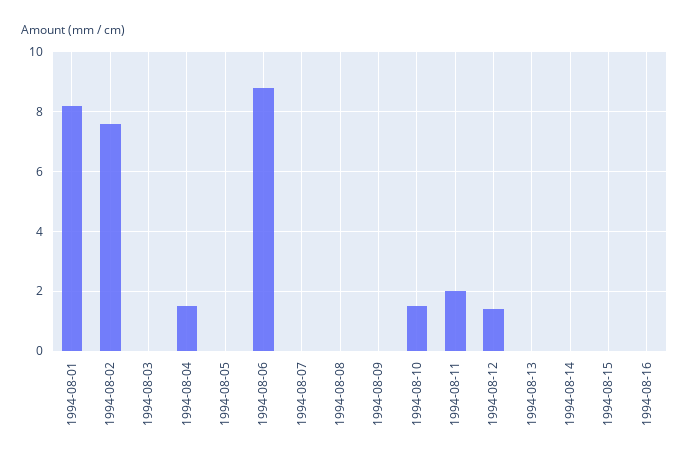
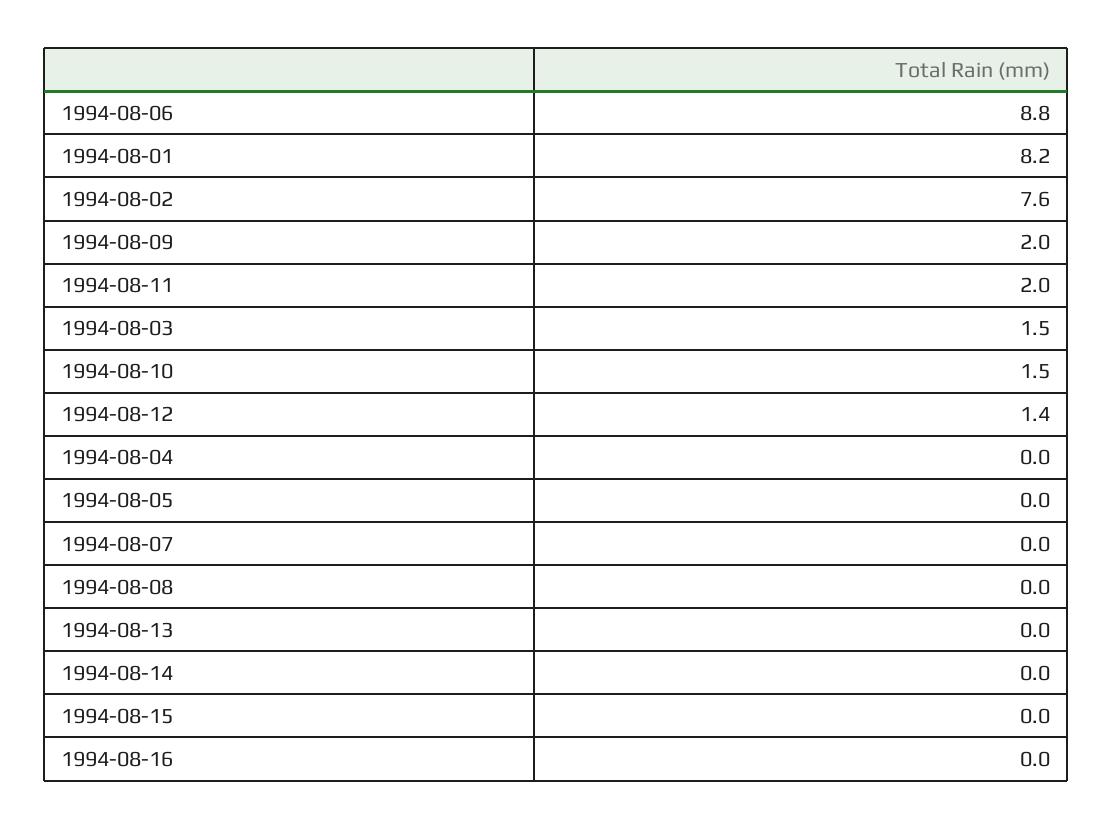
  {
    "1994-08-01": 8.2,
    "1994-08-02": 7.6,
-   "1994-08-03": 0,
+   "1994-08-03": 1.5,
-   "1994-08-04": 1.5,
+   "1994-08-04": 0,
    "1994-08-05": 0,
    "1994-08-06": 8.8,
    "1994-08-07": 0,
    "1994-08-08": 0,
-   "1994-08-09": 0,
+   "1994-08-09": 2,
    "1994-08-10": 1.5,
    "1994-08-11": 2,
    "1994-08-12": 1.4,
    "1994-08-13": 0,
    "1994-08-14": 0,
    "1994-08-15": 0,
    "1994-08-16": 0
  }

